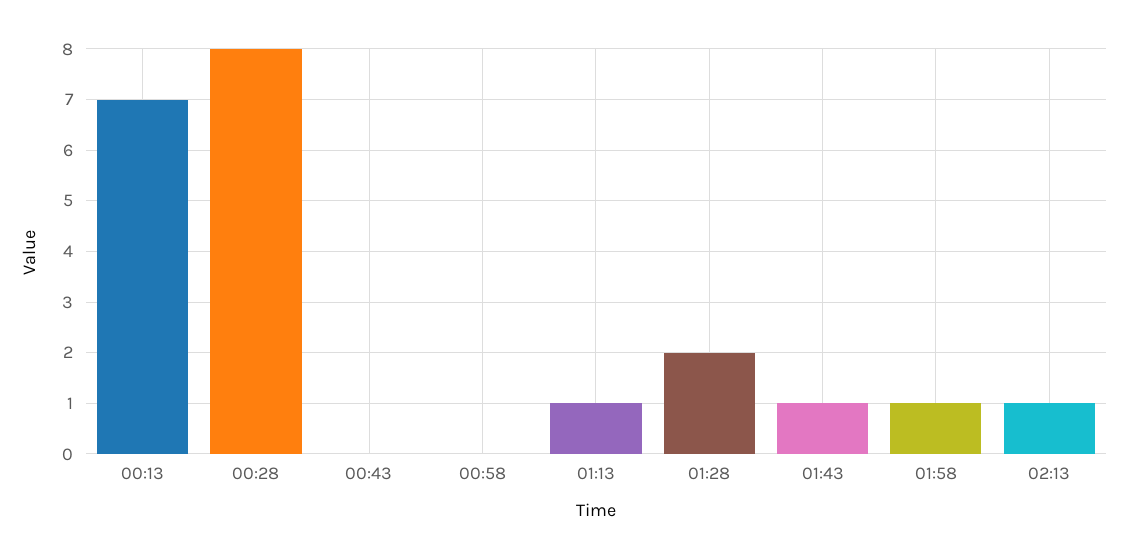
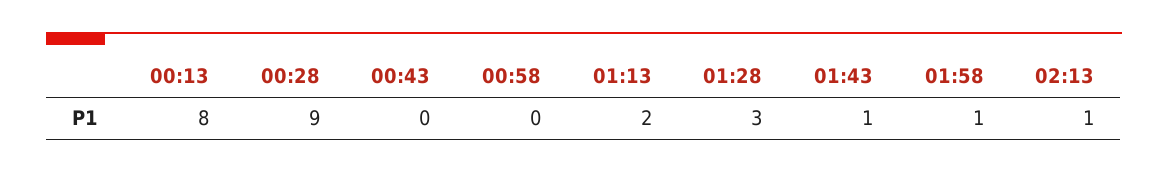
  {
-   "00:13": 7,
+   "00:13": 8,
-   "00:28": 8,
+   "00:28": 9,
    "00:43": 0,
    "00:58": 0,
-   "01:13": 1,
+   "01:13": 2,
-   "01:28": 2,
+   "01:28": 3,
    "01:43": 1,
    "01:58": 1,
    "02:13": 1
  }

